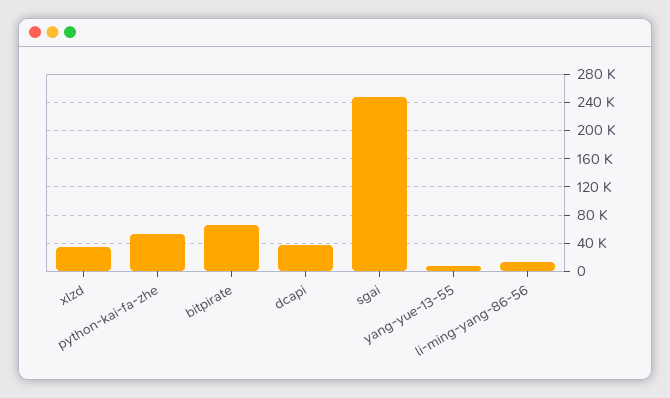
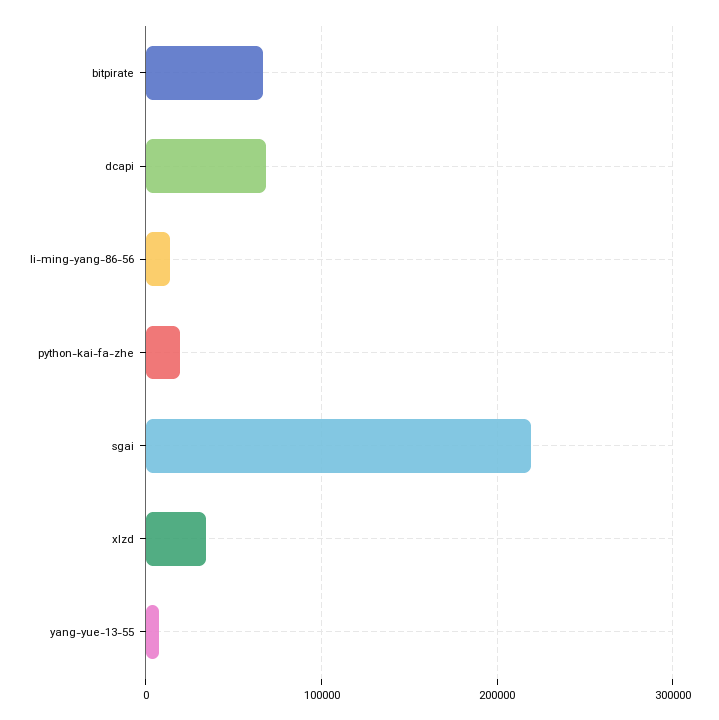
  {
    "xlzd": 30000,
-   "python-kai-fa-zhe": 50000,
+   "python-kai-fa-zhe": 20000,
    "bitpirate": 70000,
-   "dcapi": 40000,
+   "dcapi": 70000,
-   "sgai": 250000,
+   "sgai": 220000,
    "yang-yue-13-55": 10000,
    "li-ming-yang-86-56": 10000
  }

